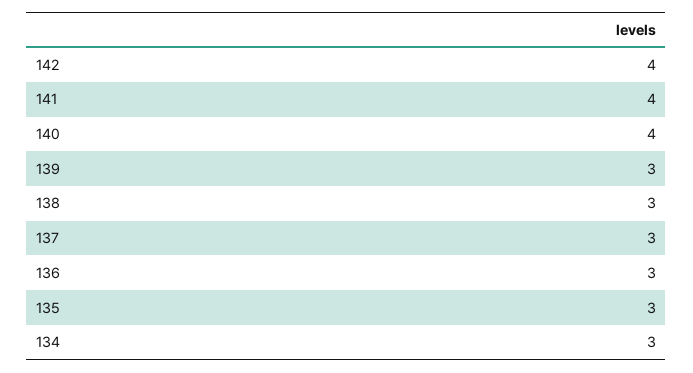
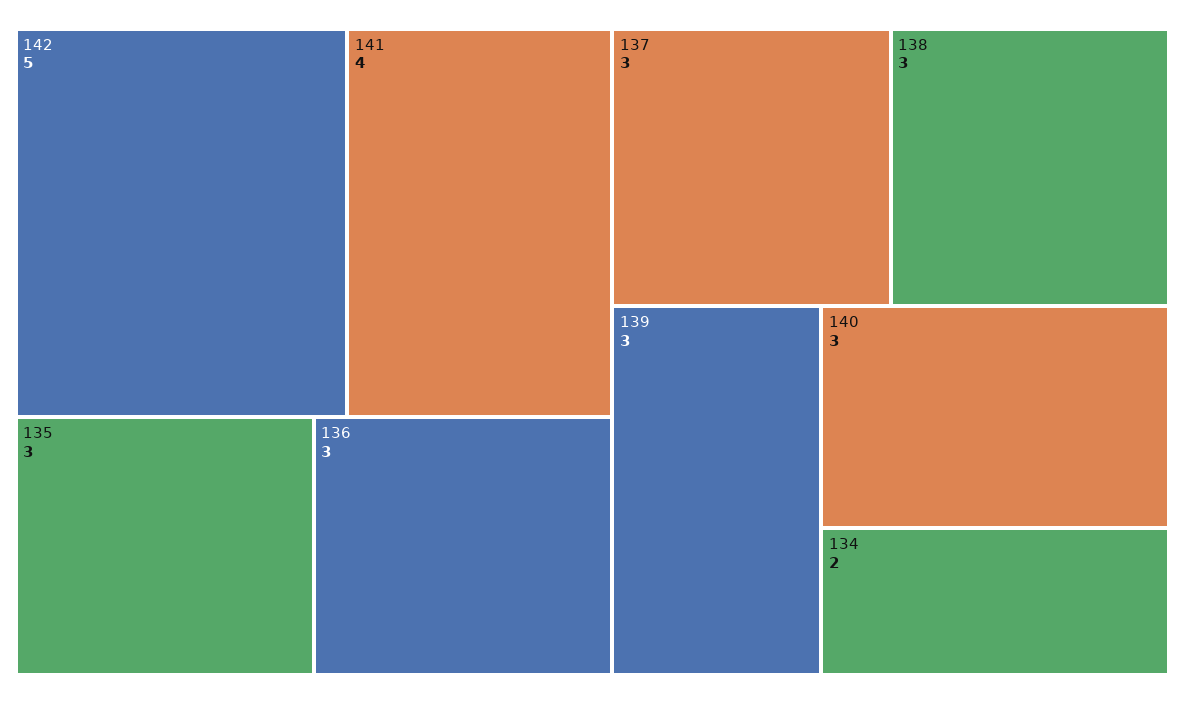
  {
-   "142": 4,
+   "142": 5,
    "141": 4,
-   "140": 4,
+   "140": 3,
    "139": 3,
    "138": 3,
    "137": 3,
    "136": 3,
    "135": 3,
-   "134": 3
+   "134": 2
  }

